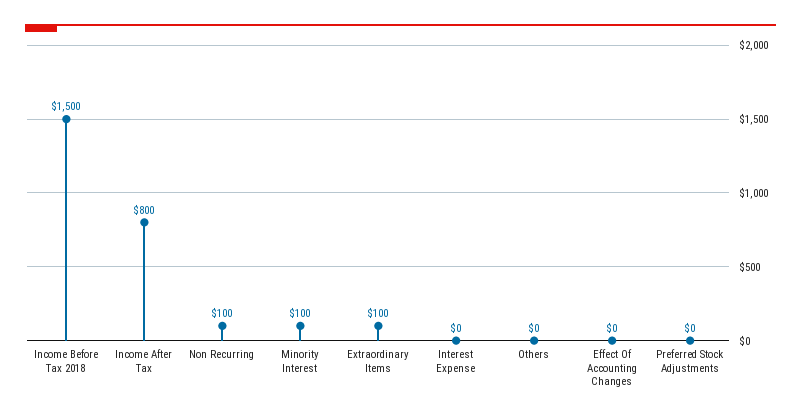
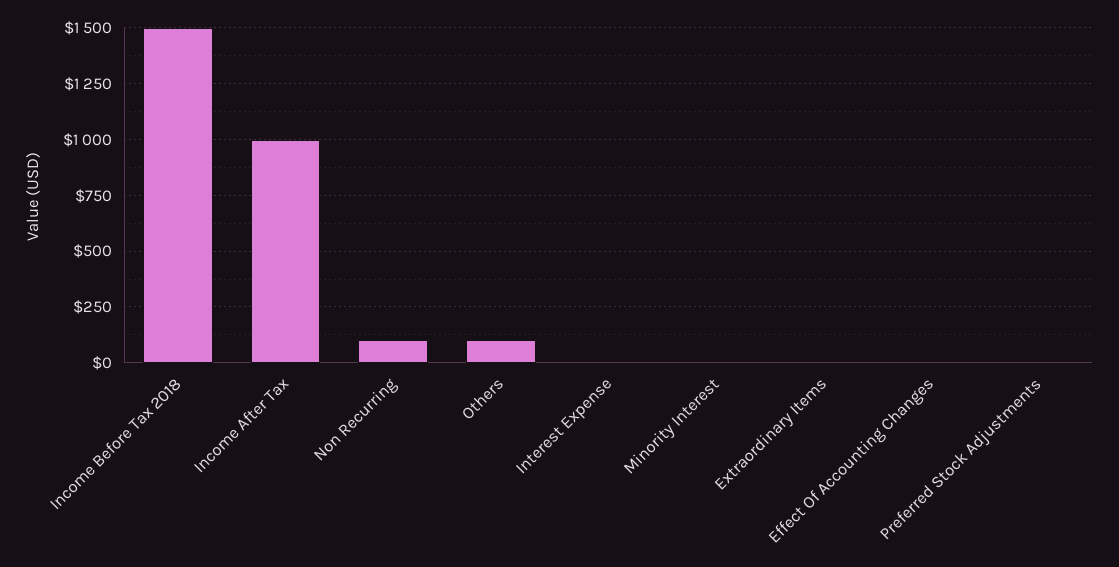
  {
    "Income Before Tax 2018": 1500,
-   "Income After Tax": 800,
+   "Income After Tax": 1000,
    "Non Recurring": 100,
-   "Minority Interest": 100,
+   "Minority Interest": 0,
-   "Extraordinary Items": 100,
+   "Extraordinary Items": 0,
    "Interest Expense": 0,
-   "Others": 0,
+   "Others": 100,
    "Effect Of Accounting Changes": 0,
    "Preferred Stock Adjustments": 0
  }

